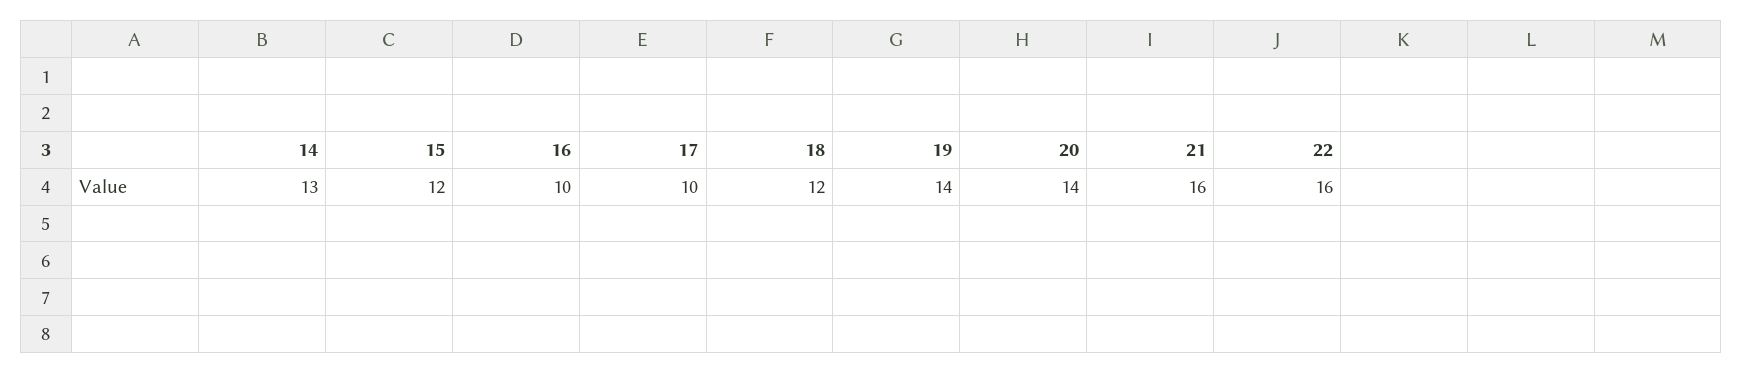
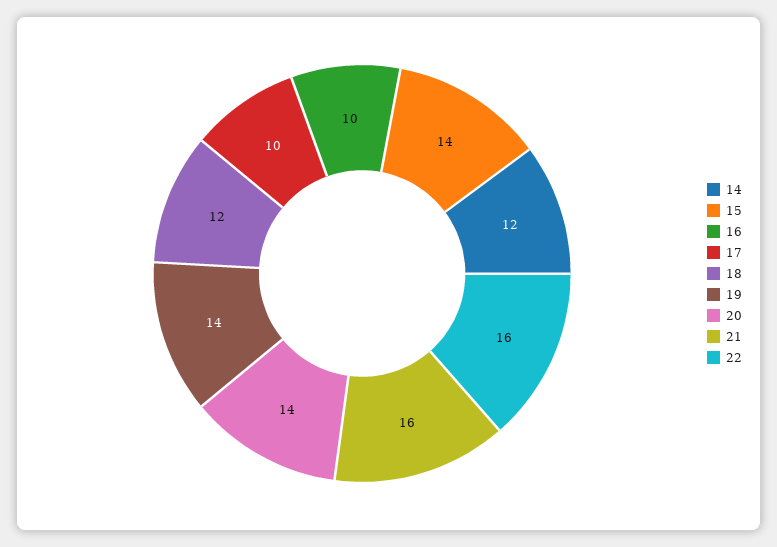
  {
-   "14": 13,
+   "14": 12,
-   "15": 12,
+   "15": 14,
    "16": 10,
    "17": 10,
    "18": 12,
    "19": 14,
    "20": 14,
    "21": 16,
    "22": 16
  }

